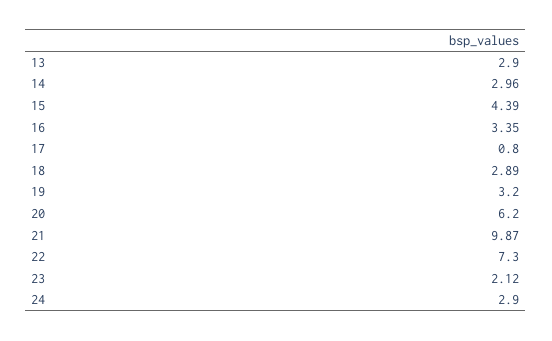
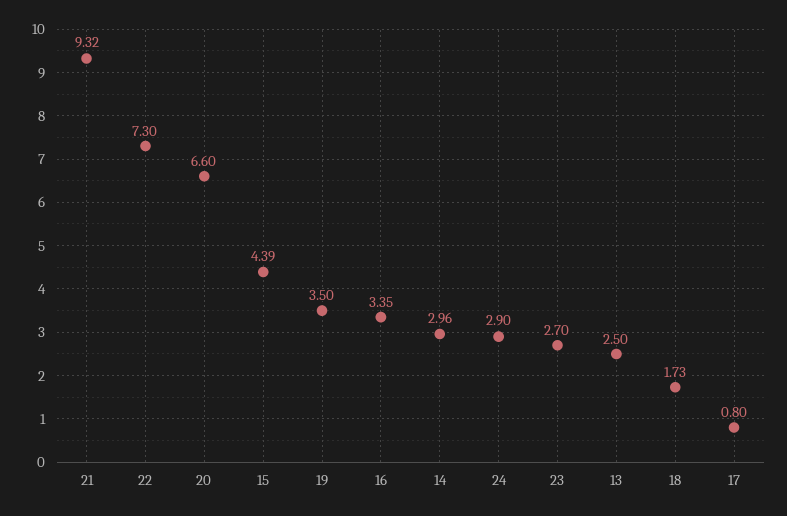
  {
-   "13": 2.9,
+   "13": 2.5,
    "14": 2.96,
    "15": 4.39,
    "16": 3.35,
    "17": 0.8,
-   "18": 2.89,
+   "18": 1.73,
-   "19": 3.2,
+   "19": 3.5,
-   "20": 6.2,
+   "20": 6.6,
-   "21": 9.87,
+   "21": 9.32,
    "22": 7.3,
-   "23": 2.12,
+   "23": 2.7,
    "24": 2.9
  }

